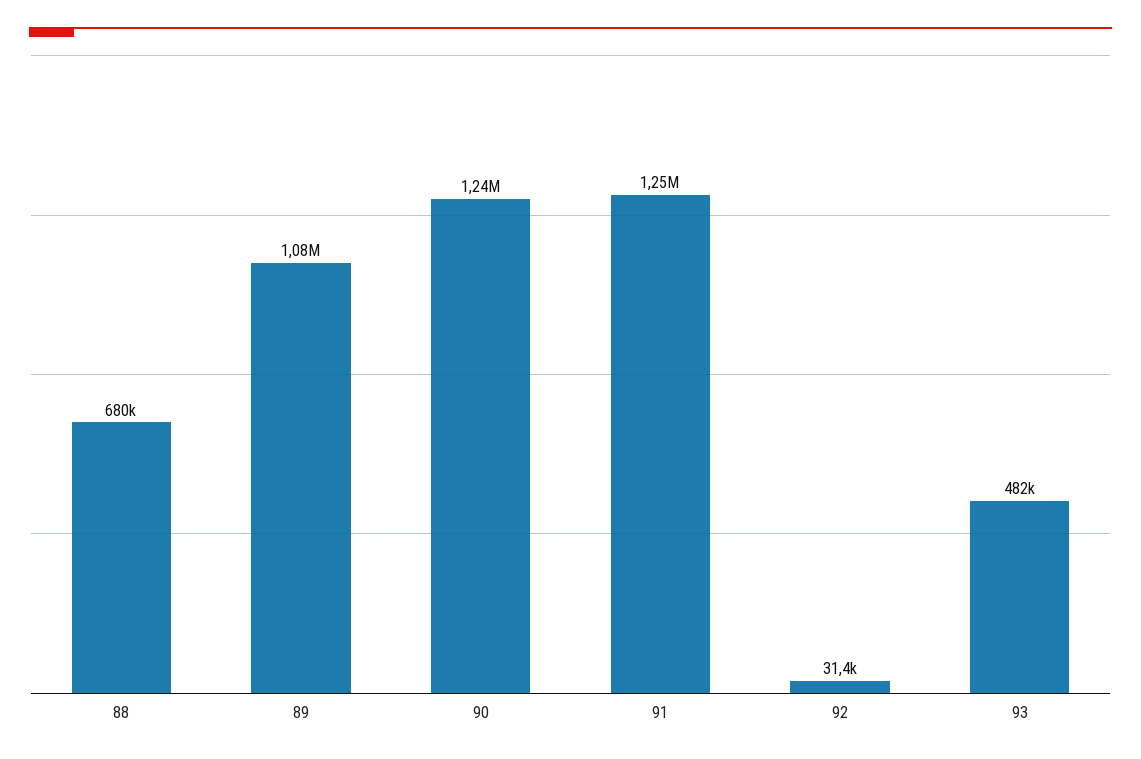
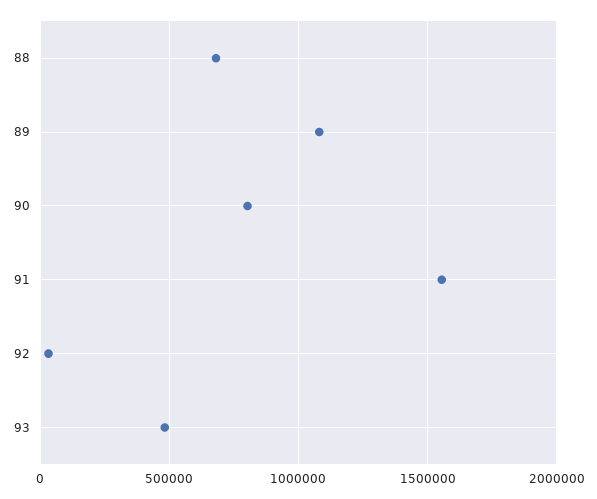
  {
    "88": 680000,
    "89": 1080000,
-   "90": 1240000,
+   "90": 800000,
-   "91": 1250000,
+   "91": 1550000,
    "92": 31400,
    "93": 482000
  }

